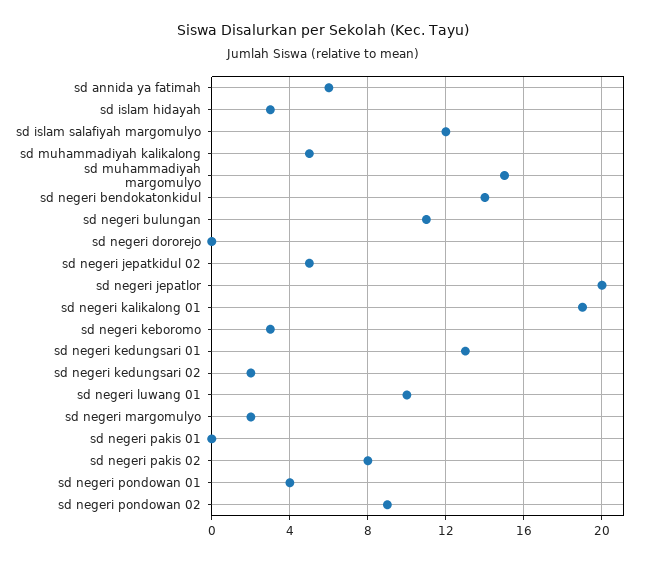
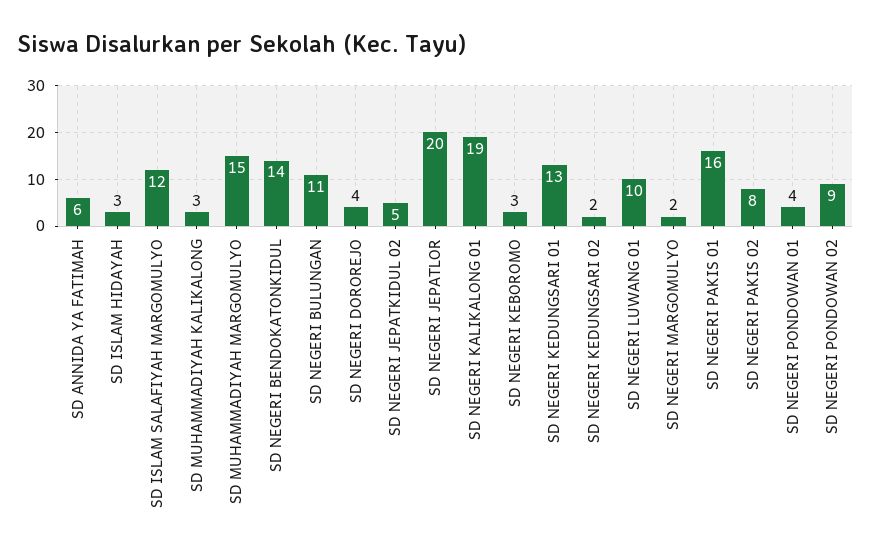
  {
    "sd annida ya fatimah": 6,
    "sd islam hidayah": 3,
    "sd islam salafiyah margomulyo": 12,
-   "sd muhammadiyah kalikalong": 5,
+   "sd muhammadiyah kalikalong": 3,
    "sd muhammadiyah margomulyo": 15,
    "sd negeri bendokatonkidul": 14,
    "sd negeri bulungan": 11,
-   "sd negeri dororejo": 0,
+   "sd negeri dororejo": 4,
    "sd negeri jepatkidul 02": 5,
    "sd negeri jepatlor": 20,
    "sd negeri kalikalong 01": 19,
    "sd negeri keboromo": 3,
    "sd negeri kedungsari 01": 13,
    "sd negeri kedungsari 02": 2,
    "sd negeri luwang 01": 10,
    "sd negeri margomulyo": 2,
-   "sd negeri pakis 01": 0,
+   "sd negeri pakis 01": 16,
    "sd negeri pakis 02": 8,
    "sd negeri pondowan 01": 4,
    "sd negeri pondowan 02": 9
  }

